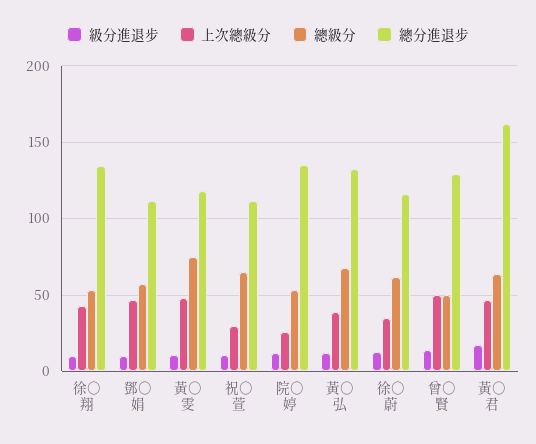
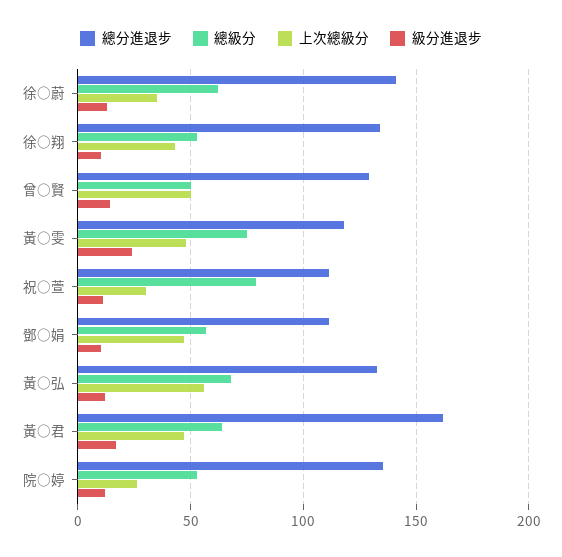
  {
    "級分進退步": {
      "徐○翔": 10,
      "鄧○娟": 10,
-     "黃○雯": 10,
+     "黃○雯": 25,
      "祝○萱": 10,
      "院○婷": 10,
      "黃○弘": 10,
      "徐○蔚": 15,
      "曾○賢": 15,
      "黃○君": 15
    },
    "上次總級分": {
      "徐○翔": 45,
      "鄧○娟": 45,
      "黃○雯": 50,
      "祝○萱": 30,
      "院○婷": 25,
-     "黃○弘": 40,
+     "黃○弘": 55,
      "徐○蔚": 35,
      "曾○賢": 50,
      "黃○君": 45
    },
    "總級分": {
      "徐○翔": 55,
      "鄧○娟": 55,
      "黃○雯": 75,
-     "祝○萱": 65,
+     "祝○萱": 80,
      "院○婷": 55,
      "黃○弘": 70,
      "徐○蔚": 60,
      "曾○賢": 50,
      "黃○君": 65
    },
    "總分進退步": {
      "徐○翔": 135,
      "鄧○娟": 110,
      "黃○雯": 120,
      "祝○萱": 110,
      "院○婷": 135,
      "黃○弘": 135,
-     "徐○蔚": 115,
+     "徐○蔚": 140,
      "曾○賢": 130,
      "黃○君": 160
    }
  }

